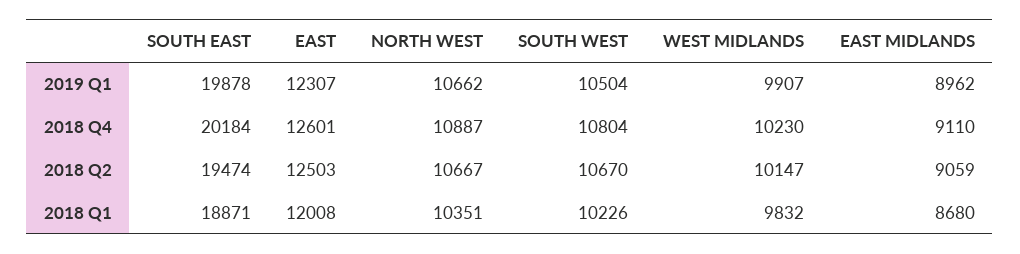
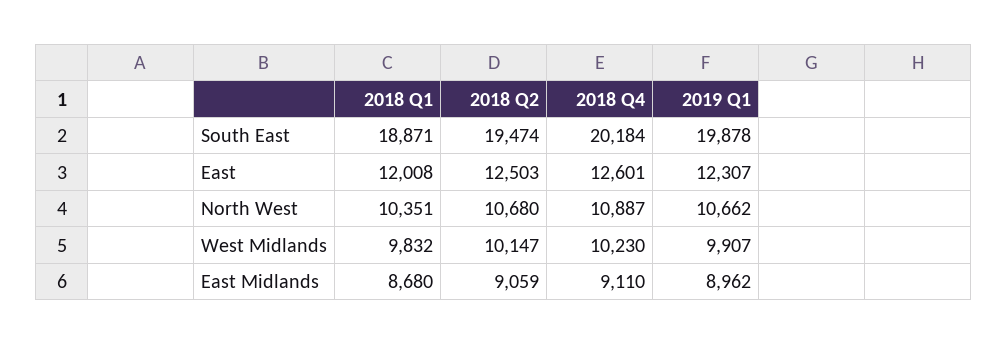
  {
    "SOUTH EAST": {
      "2019 Q1": 19878,
      "2018 Q4": 20184,
      "2018 Q2": 19474,
      "2018 Q1": 18871
    },
    "EAST": {
      "2019 Q1": 12307,
      "2018 Q4": 12601,
      "2018 Q2": 12503,
      "2018 Q1": 12008
    },
    "NORTH WEST": {
      "2019 Q1": 10662,
      "2018 Q4": 10887,
-     "2018 Q2": 10667,
+     "2018 Q2": 10680,
      "2018 Q1": 10351
    },
-   "SOUTH WEST": {
-     "2019 Q1": 10504,
-     "2018 Q4": 10804,
-     "2018 Q2": 10670,
-     "2018 Q1": 10226
-   },
    "WEST MIDLANDS": {
      "2019 Q1": 9907,
      "2018 Q4": 10230,
      "2018 Q2": 10147,
      "2018 Q1": 9832
    },
    "EAST MIDLANDS": {
      "2019 Q1": 8962,
      "2018 Q4": 9110,
      "2018 Q2": 9059,
      "2018 Q1": 8680
    }
  }

